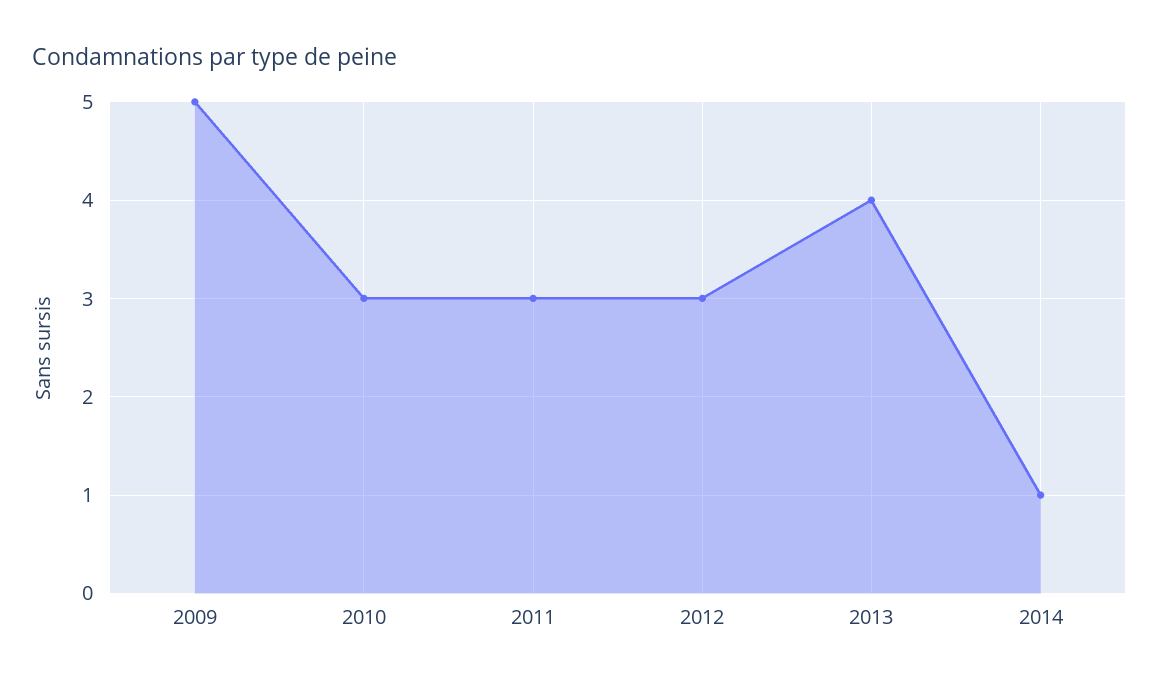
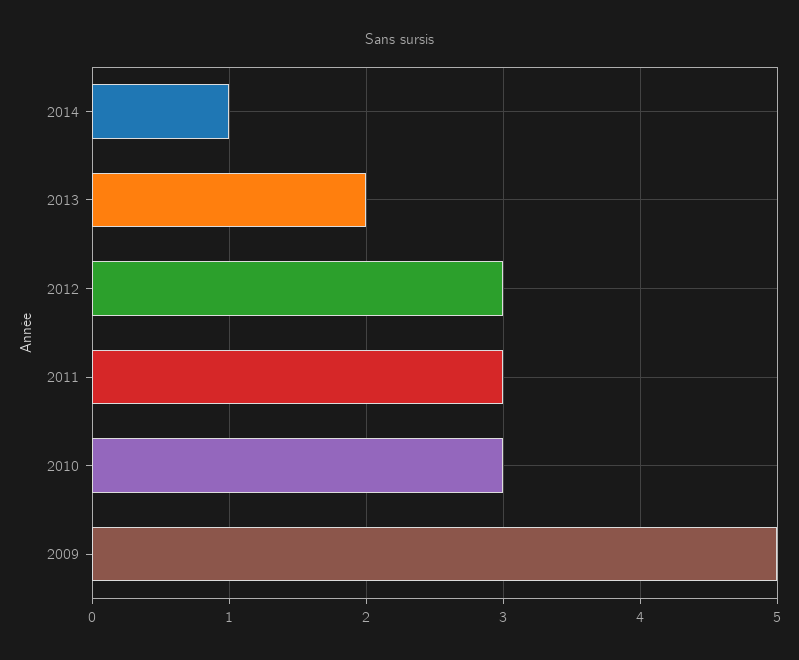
  {
    "2009": 5,
    "2010": 3,
    "2011": 3,
    "2012": 3,
-   "2013": 4,
+   "2013": 2,
    "2014": 1
  }

